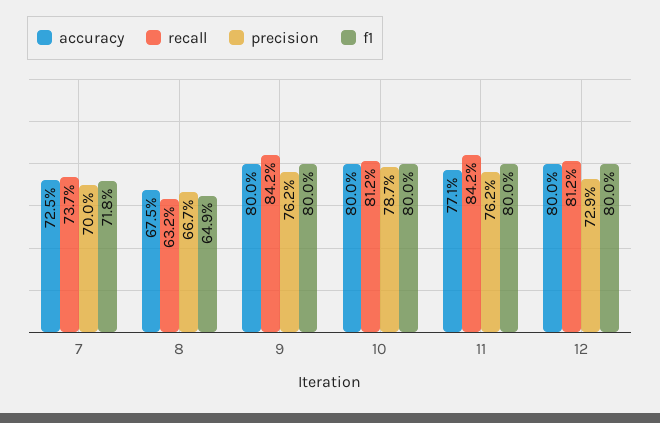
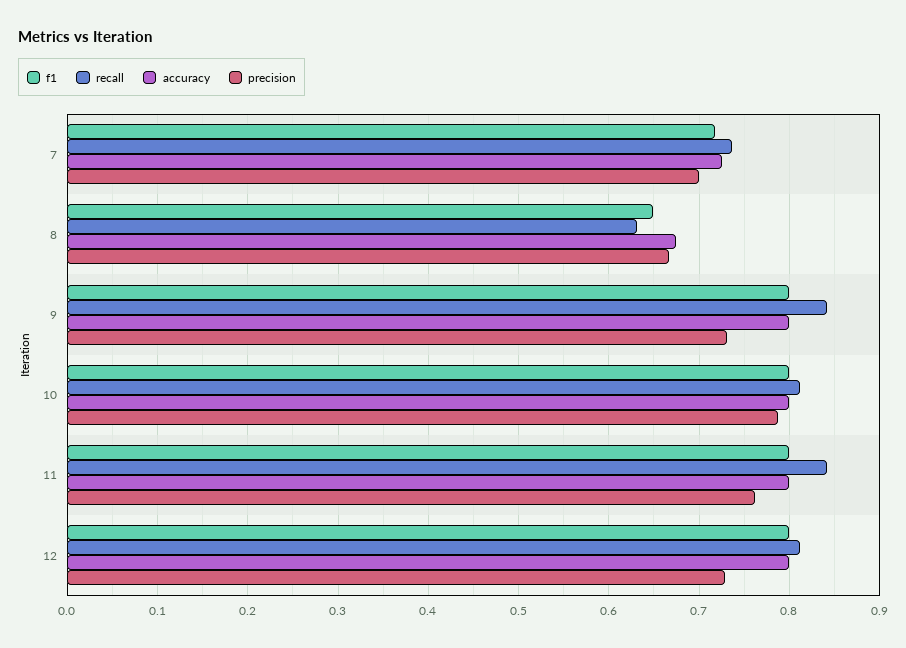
  {
    "accuracy": {
      "7": 0.725,
      "8": 0.675,
      "9": 0.8,
      "10": 0.8,
-     "11": 0.771,
+     "11": 0.8,
      "12": 0.8
    },
    "recall": {
      "7": 0.737,
      "8": 0.632,
      "9": 0.842,
      "10": 0.812,
      "11": 0.842,
      "12": 0.812
    },
    "precision": {
      "7": 0.7,
      "8": 0.667,
-     "9": 0.762,
+     "9": 0.73,
      "10": 0.787,
      "11": 0.762,
      "12": 0.729
    },
    "f1": {
      "7": 0.718,
      "8": 0.649,
      "9": 0.8,
      "10": 0.8,
      "11": 0.8,
      "12": 0.8
    }
  }

